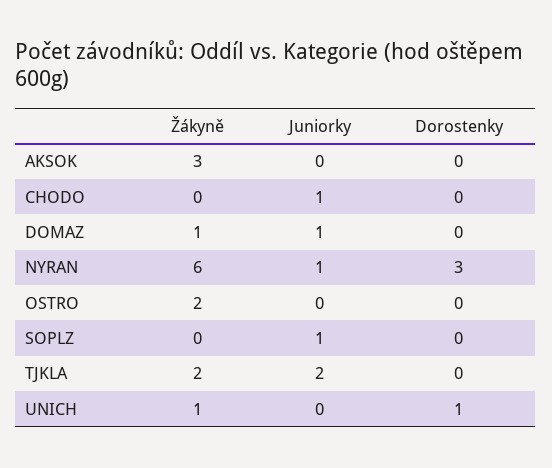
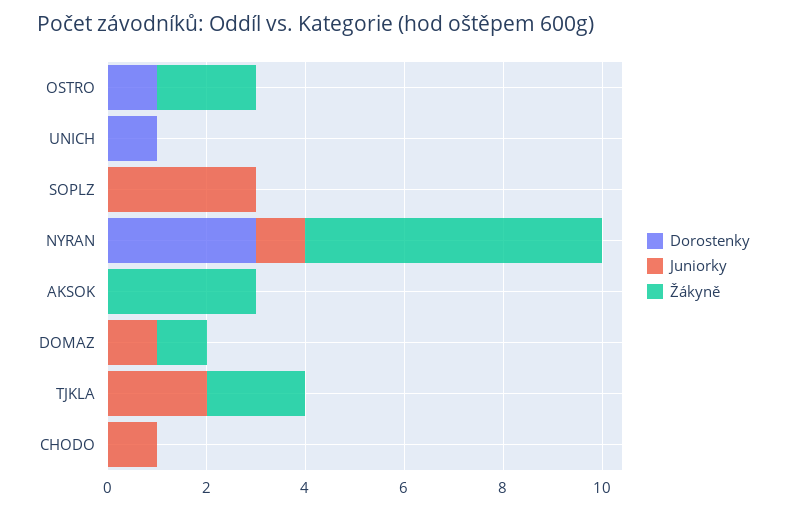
  {
    "Žákyně": {
      "AKSOK": 3,
      "CHODO": 0,
      "DOMAZ": 1,
      "NYRAN": 6,
      "OSTRO": 2,
      "SOPLZ": 0,
      "TJKLA": 2,
-     "UNICH": 1
+     "UNICH": 0
    },
    "Juniorky": {
      "AKSOK": 0,
      "CHODO": 1,
      "DOMAZ": 1,
      "NYRAN": 1,
      "OSTRO": 0,
-     "SOPLZ": 1,
+     "SOPLZ": 3,
      "TJKLA": 2,
      "UNICH": 0
    },
    "Dorostenky": {
      "AKSOK": 0,
      "CHODO": 0,
      "DOMAZ": 0,
      "NYRAN": 3,
-     "OSTRO": 0,
+     "OSTRO": 1,
      "SOPLZ": 0,
      "TJKLA": 0,
      "UNICH": 1
    }
  }

